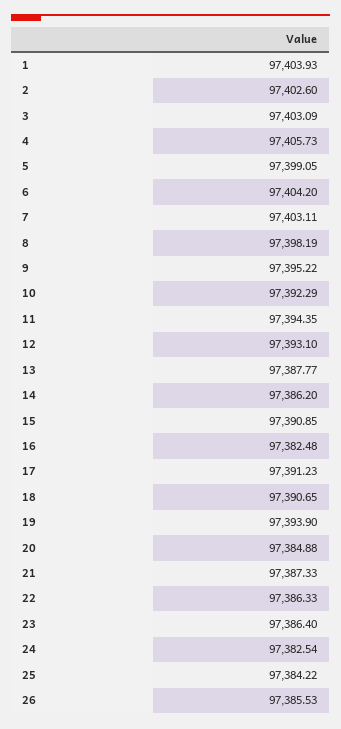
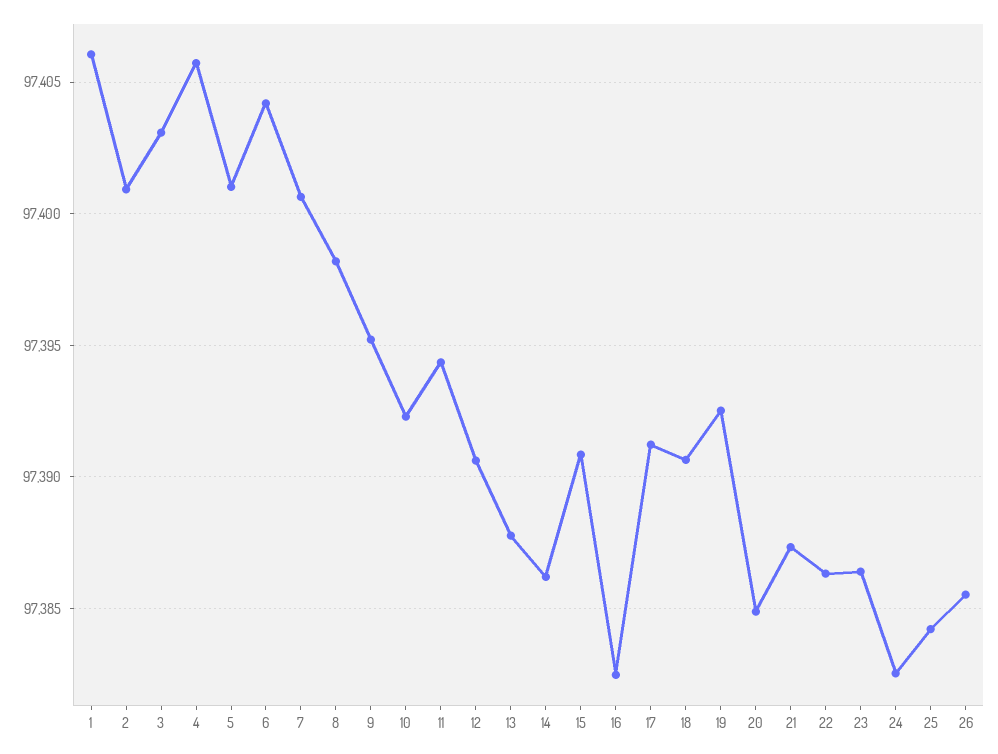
  {
-   "1": 97403.93,
+   "1": 97406,
-   "2": 97402.6,
+   "2": 97401,
    "3": 97403.09,
    "4": 97405.73,
-   "5": 97399.05,
+   "5": 97401,
    "6": 97404.2,
-   "7": 97403.11,
+   "7": 97400.5,
    "8": 97398.19,
    "9": 97395.22,
    "10": 97392.29,
    "11": 97394.35,
-   "12": 97393.1,
+   "12": 97390.5,
    "13": 97387.77,
    "14": 97386.2,
    "15": 97390.85,
    "16": 97382.48,
    "17": 97391.23,
    "18": 97390.65,
-   "19": 97393.9,
+   "19": 97392.5,
    "20": 97384.88,
    "21": 97387.33,
    "22": 97386.33,
    "23": 97386.4,
    "24": 97382.54,
    "25": 97384.22,
    "26": 97385.53
  }

